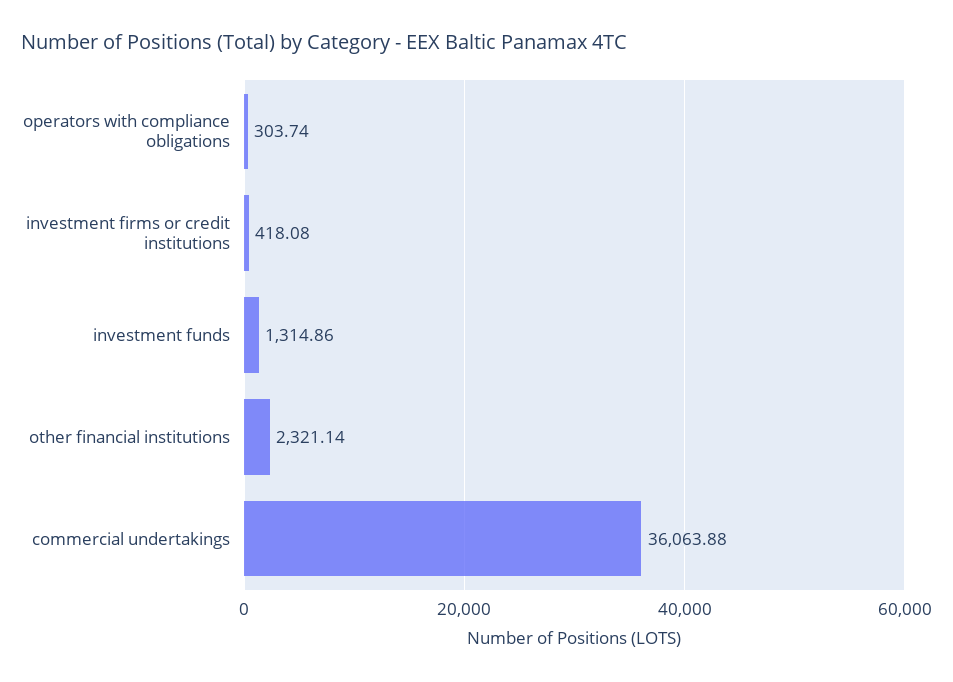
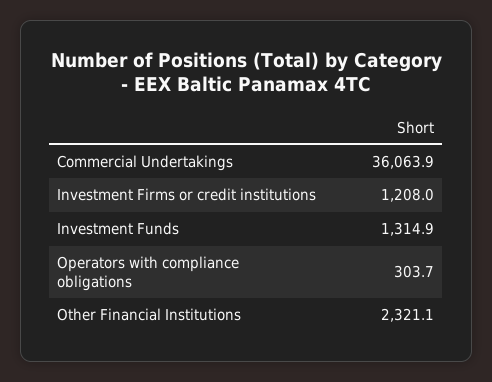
  {
    "operators with compliance obligations": 303.74,
-   "investment firms or credit institutions": 418.08,
+   "investment firms or credit institutions": 1208,
    "investment funds": 1314.86,
    "other financial institutions": 2321.14,
    "commercial undertakings": 36063.88
  }

